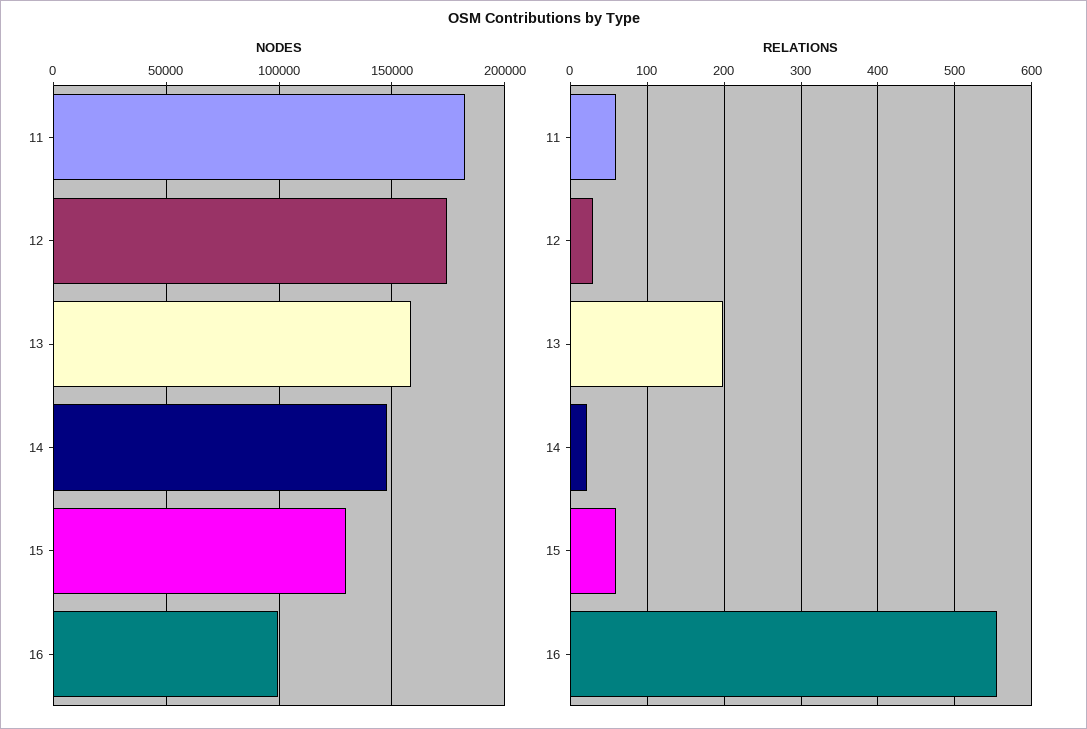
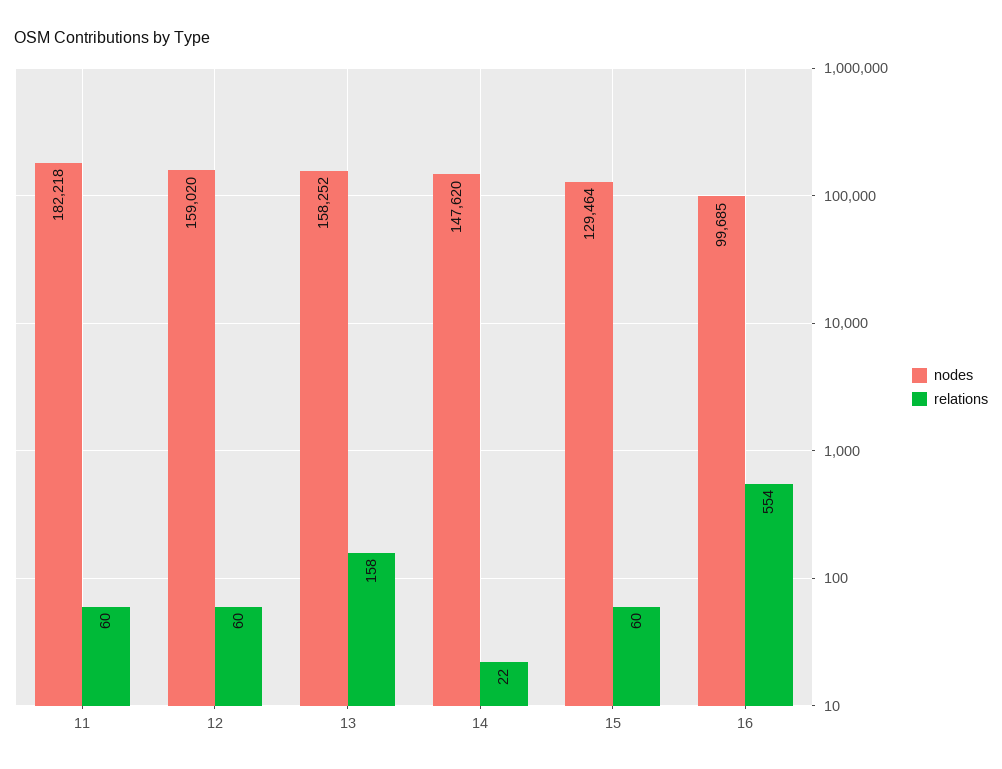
  {
    "NODES": {
      "11": 182218,
-     "12": 175000,
+     "12": 159020,
      "13": 158252,
      "14": 147620,
      "15": 129464,
      "16": 99685
    },
    "RELATIONS": {
      "11": 60,
-     "12": 30,
+     "12": 60,
-     "13": 200,
+     "13": 158,
      "14": 22,
      "15": 60,
      "16": 554
    }
  }

